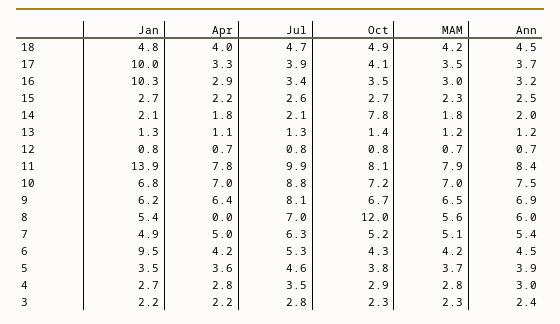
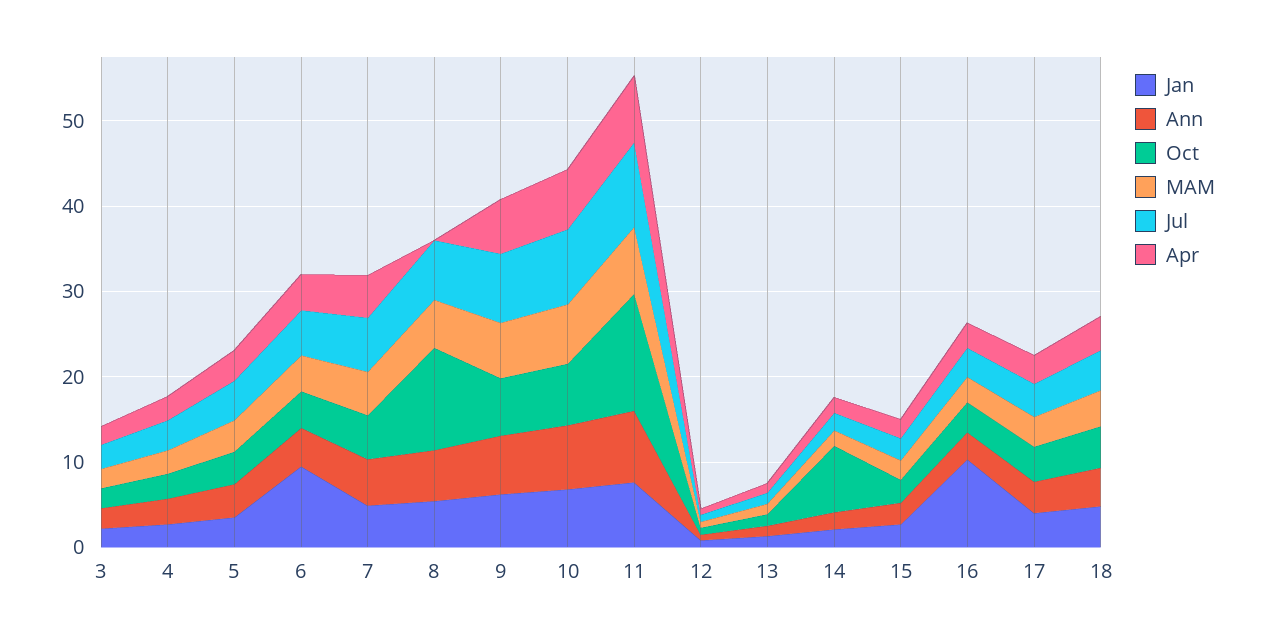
  {
    "Jan": {
      "18": 4.8,
-     "17": 10,
+     "17": 4,
      "16": 10.3,
      "15": 2.7,
      "14": 2.1,
      "13": 1.3,
      "12": 0.8,
-     "11": 13.9,
+     "11": 8,
      "10": 6.8,
      "9": 6.2,
      "8": 5.4,
      "7": 4.9,
      "6": 9.5,
      "5": 3.5,
      "4": 2.7,
      "3": 2.2
    },
    "Apr": {
      "18": 4,
      "17": 3.3,
      "16": 2.9,
      "15": 2.2,
      "14": 1.8,
      "13": 1.1,
      "12": 0.7,
      "11": 7.8,
      "10": 7,
      "9": 6.4,
      "8": 0,
      "7": 5,
      "6": 4.2,
      "5": 3.6,
      "4": 2.8,
      "3": 2.2
    },
    "Jul": {
      "18": 4.7,
      "17": 3.9,
      "16": 3.4,
      "15": 2.6,
      "14": 2.1,
      "13": 1.3,
      "12": 0.8,
      "11": 9.9,
      "10": 8.8,
      "9": 8.1,
      "8": 7,
      "7": 6.3,
      "6": 5.3,
      "5": 4.6,
      "4": 3.5,
      "3": 2.8
    },
    "Oct": {
      "18": 4.9,
      "17": 4.1,
      "16": 3.5,
      "15": 2.7,
      "14": 7.8,
      "13": 1.4,
      "12": 0.8,
-     "11": 8.1,
+     "11": 14,
      "10": 7.2,
      "9": 6.7,
      "8": 12,
      "7": 5.2,
      "6": 4.3,
      "5": 3.8,
      "4": 2.9,
      "3": 2.3
    },
    "MAM": {
      "18": 4.2,
      "17": 3.5,
      "16": 3,
      "15": 2.3,
      "14": 1.8,
      "13": 1.2,
      "12": 0.7,
      "11": 7.9,
      "10": 7,
      "9": 6.5,
      "8": 5.6,
      "7": 5.1,
      "6": 4.2,
      "5": 3.7,
      "4": 2.8,
      "3": 2.3
    },
    "Ann": {
      "18": 4.5,
      "17": 3.7,
      "16": 3.2,
      "15": 2.5,
      "14": 2,
      "13": 1.2,
      "12": 0.7,
      "11": 8.4,
      "10": 7.5,
      "9": 6.9,
      "8": 6,
      "7": 5.4,
      "6": 4.5,
      "5": 3.9,
      "4": 3,
      "3": 2.4
    }
  }

